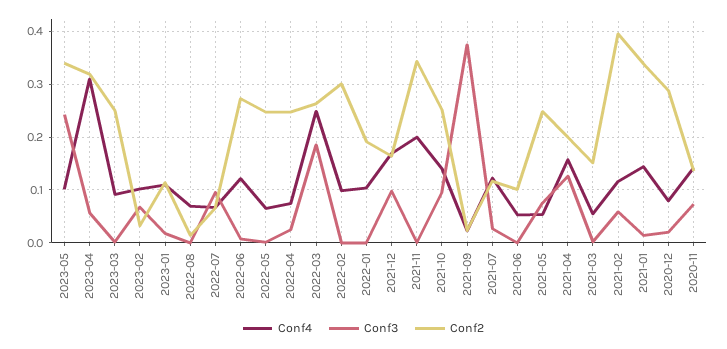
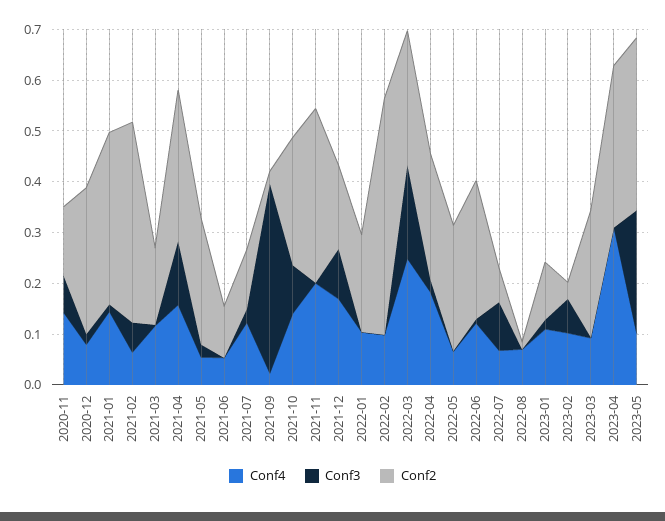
  {
    "Conf4": {
      "2023-05": 0.1,
      "2023-04": 0.3,
      "2023-03": 0.1,
      "2023-02": 0.1,
      "2023-01": 0.1,
      "2022-08": 0.06,
      "2022-07": 0.06,
      "2022-06": 0.12,
      "2022-05": 0.06,
-     "2022-04": 0.08,
+     "2022-04": 0.18,
      "2022-03": 0.24,
      "2022-02": 0.1,
      "2022-01": 0.1,
      "2021-12": 0.16,
      "2021-11": 0.2,
      "2021-10": 0.14,
      "2021-09": 0.02,
      "2021-07": 0.12,
      "2021-06": 0.06,
      "2021-05": 0.06,
      "2021-04": 0.16,
-     "2021-03": 0.06,
+     "2021-03": 0.12,
-     "2021-02": 0.12,
+     "2021-02": 0.06,
      "2021-01": 0.14,
      "2020-12": 0.08,
      "2020-11": 0.14
    },
    "Conf3": {
      "2023-05": 0.24,
-     "2023-04": 0.06,
+     "2023-04": 0,
      "2023-03": 0,
      "2023-02": 0.06,
      "2023-01": 0.02,
      "2022-08": 0,
      "2022-07": 0.1,
      "2022-06": 0,
      "2022-05": 0,
      "2022-04": 0.02,
      "2022-03": 0.18,
      "2022-02": 0,
      "2022-01": 0,
      "2021-12": 0.1,
      "2021-11": 0,
      "2021-10": 0.1,
      "2021-09": 0.38,
      "2021-07": 0.02,
      "2021-06": 0,
-     "2021-05": 0.08,
+     "2021-05": 0.02,
      "2021-04": 0.12,
      "2021-03": 0,
      "2021-02": 0.06,
      "2021-01": 0.02,
      "2020-12": 0.02,
      "2020-11": 0.08
    },
    "Conf2": {
      "2023-05": 0.34,
      "2023-04": 0.32,
      "2023-03": 0.26,
      "2023-02": 0.04,
      "2023-01": 0.12,
      "2022-08": 0.02,
      "2022-07": 0.06,
      "2022-06": 0.28,
      "2022-05": 0.24,
      "2022-04": 0.24,
      "2022-03": 0.26,
-     "2022-02": 0.3,
+     "2022-02": 0.46,
      "2022-01": 0.2,
      "2021-12": 0.16,
      "2021-11": 0.34,
      "2021-10": 0.26,
      "2021-09": 0.02,
      "2021-07": 0.12,
      "2021-06": 0.1,
      "2021-05": 0.24,
-     "2021-04": 0.2,
+     "2021-04": 0.3,
      "2021-03": 0.16,
      "2021-02": 0.4,
      "2021-01": 0.34,
      "2020-12": 0.28,
      "2020-11": 0.14
    }
  }

